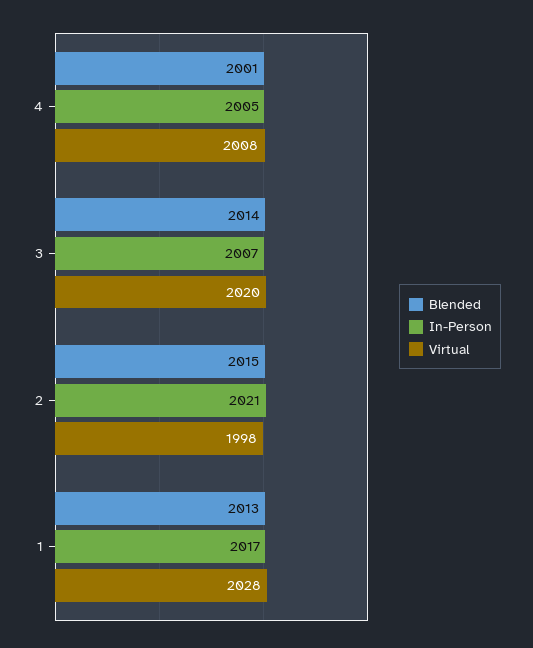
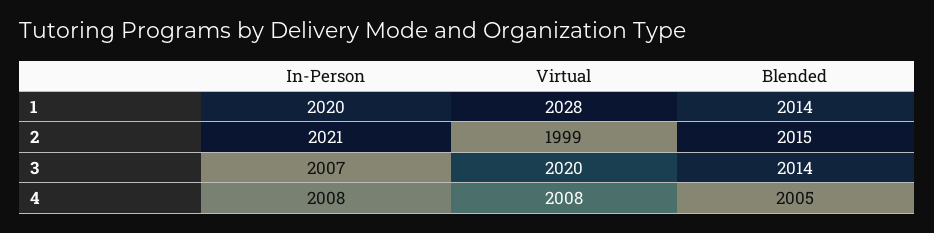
  {
    "Blended": {
-     "4": 2001,
+     "4": 2005,
      "3": 2014,
      "2": 2015,
-     "1": 2013
+     "1": 2014
    },
    "In-Person": {
-     "4": 2005,
+     "4": 2008,
      "3": 2007,
      "2": 2021,
-     "1": 2017
+     "1": 2020
    },
    "Virtual": {
      "4": 2008,
      "3": 2020,
-     "2": 1998,
+     "2": 1999,
      "1": 2028
    }
  }

